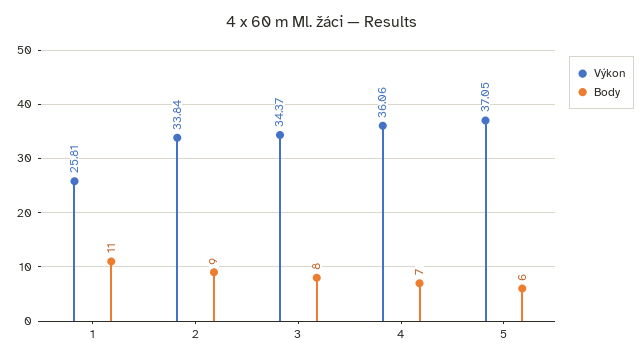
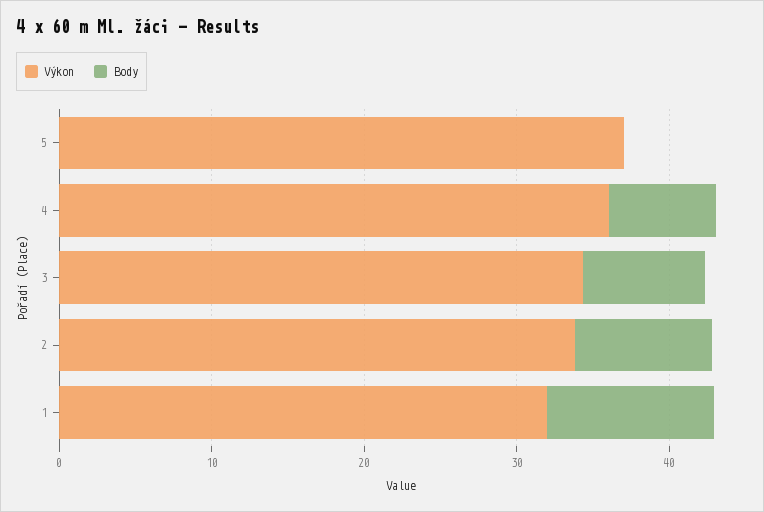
  {
    "Výkon": {
-     "1": 25.81,
+     "1": 32,
      "2": 33.84,
      "3": 34.37,
      "4": 36.06,
      "5": 37.05
    },
    "Body": {
      "1": 11,
      "2": 9,
      "3": 8,
      "4": 7,
-     "5": 6
+     "5": 0
    }
  }

